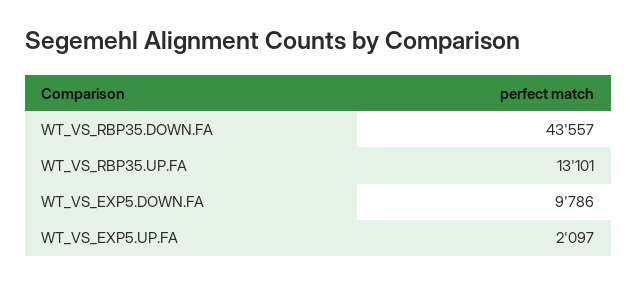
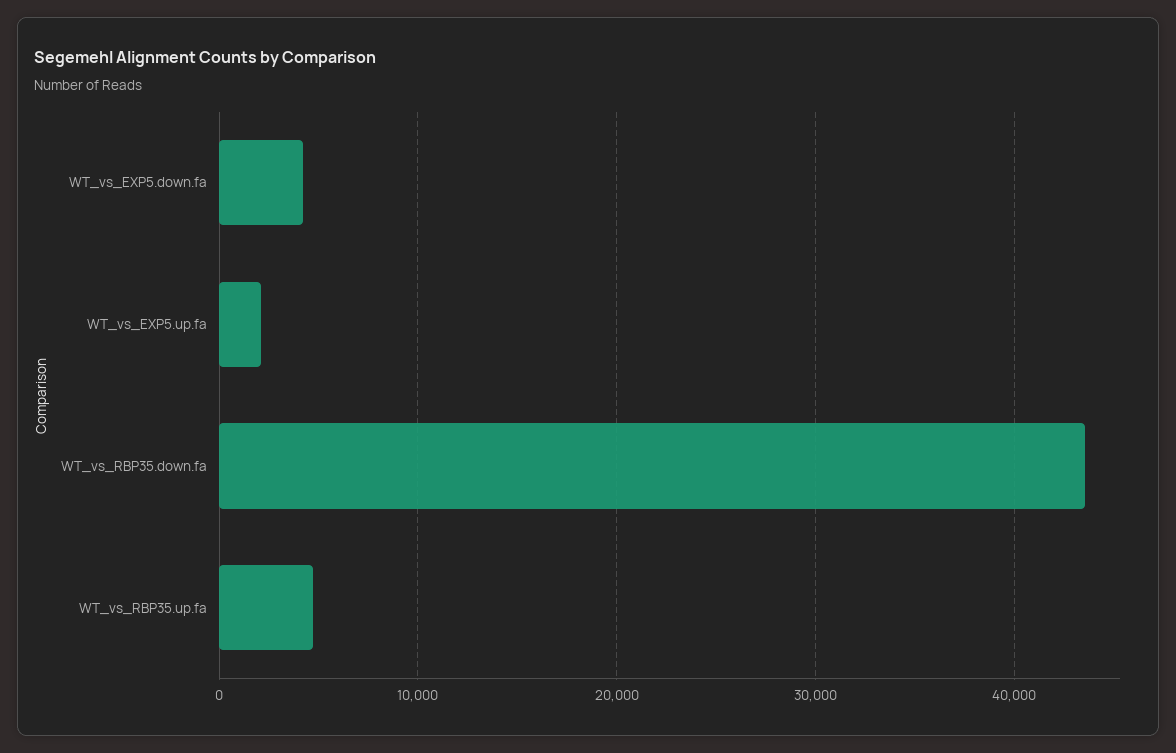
  {
    "WT_VS_RBP35.DOWN.FA": 43557,
-   "WT_VS_RBP35.UP.FA": 13101,
+   "WT_VS_RBP35.UP.FA": 5000,
-   "WT_VS_EXP5.DOWN.FA": 9786,
+   "WT_VS_EXP5.DOWN.FA": 4000,
    "WT_VS_EXP5.UP.FA": 2097
  }

